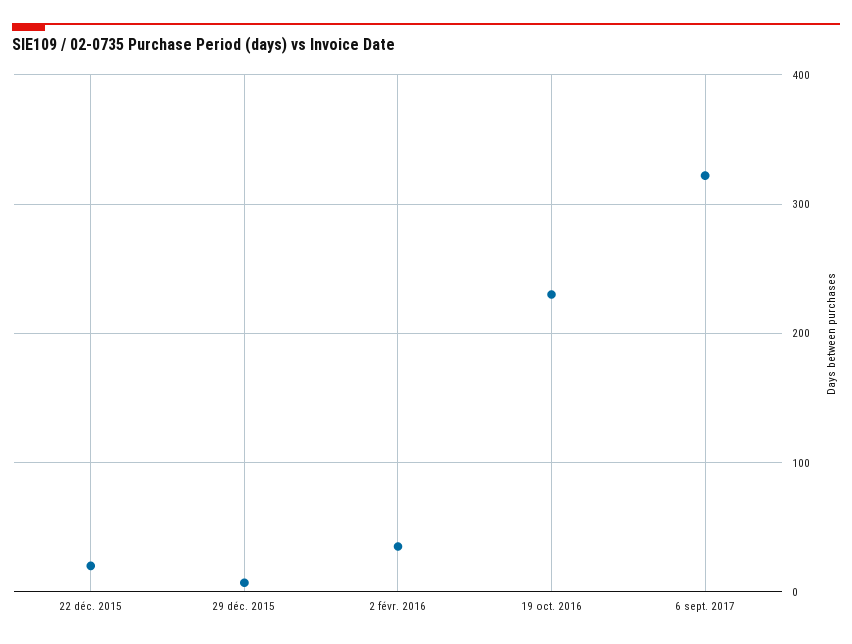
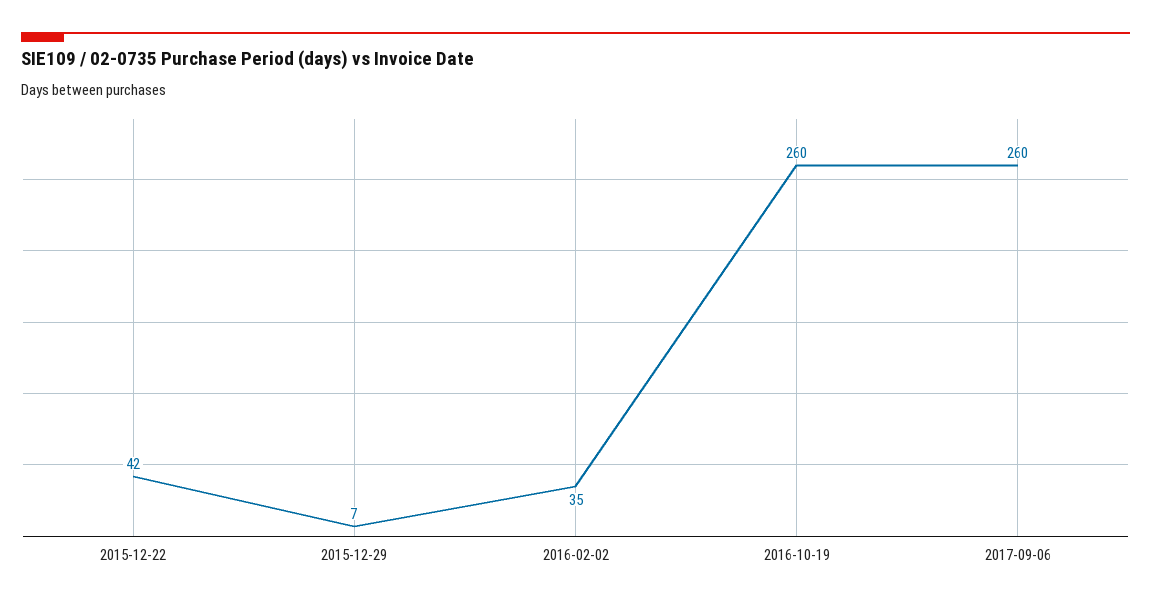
  {
-   "22 déc. 2015": 20,
+   "22 déc. 2015": 42,
    "29 déc. 2015": 7,
    "2 févr. 2016": 35,
-   "19 oct. 2016": 230,
+   "19 oct. 2016": 260,
-   "6 sept. 2017": 320
+   "6 sept. 2017": 260
  }

